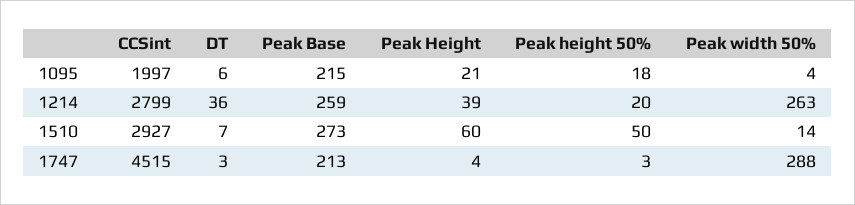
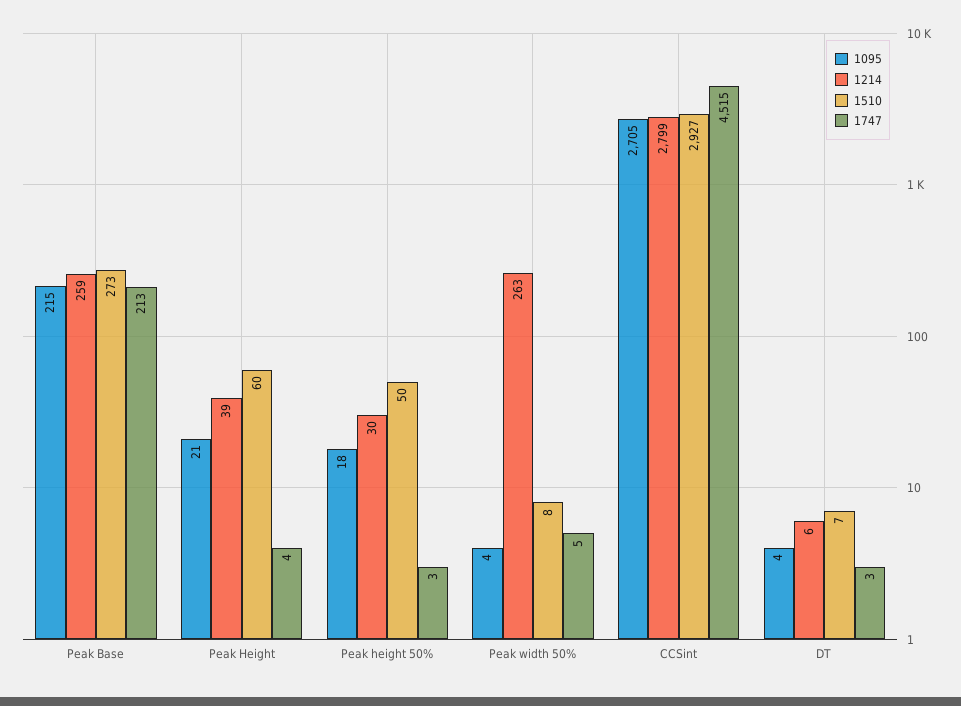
  {
    "1095": {
-     "CCSint": 1997,
+     "CCSint": 2705,
-     "DT": 6,
+     "DT": 4,
      "Peak Base": 215,
      "Peak Height": 21,
      "Peak height 50%": 18,
      "Peak width 50%": 4
    },
    "1214": {
      "CCSint": 2799,
-     "DT": 36,
+     "DT": 6,
      "Peak Base": 259,
      "Peak Height": 39,
-     "Peak height 50%": 20,
+     "Peak height 50%": 30,
      "Peak width 50%": 263
    },
    "1510": {
      "CCSint": 2927,
      "DT": 7,
      "Peak Base": 273,
      "Peak Height": 60,
      "Peak height 50%": 50,
-     "Peak width 50%": 14
+     "Peak width 50%": 8
    },
    "1747": {
      "CCSint": 4515,
      "DT": 3,
      "Peak Base": 213,
      "Peak Height": 4,
      "Peak height 50%": 3,
-     "Peak width 50%": 288
+     "Peak width 50%": 5
    }
  }

